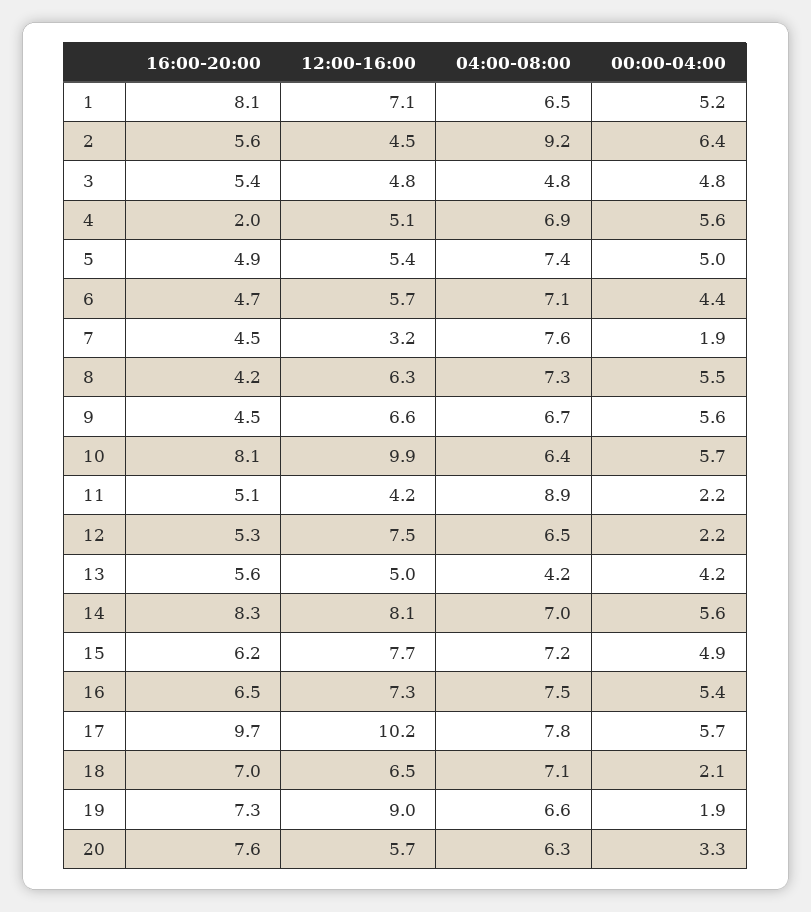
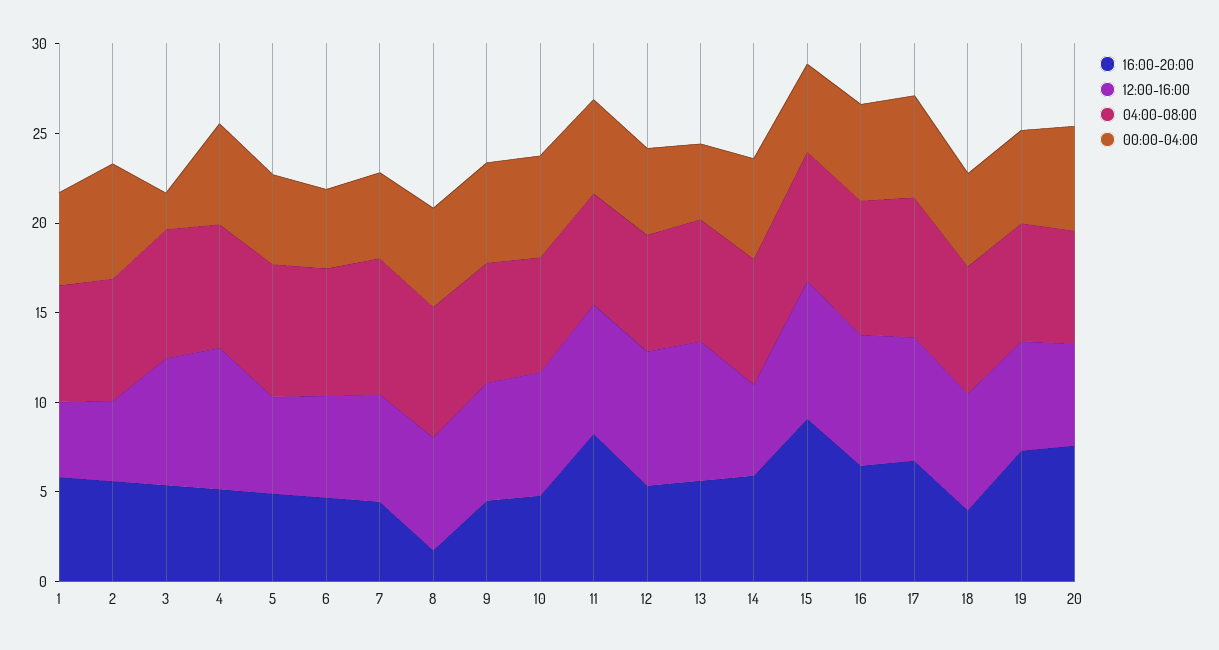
  {
    "16:00-20:00": {
-     "1": 8.1,
+     "1": 6,
      "2": 5.6,
      "3": 5.4,
-     "4": 2,
+     "4": 5,
      "5": 4.9,
      "6": 4.7,
      "7": 4.5,
-     "8": 4.2,
+     "8": 2,
      "9": 4.5,
-     "10": 8.1,
+     "10": 5,
-     "11": 5.1,
+     "11": 8,
      "12": 5.3,
      "13": 5.6,
-     "14": 8.3,
+     "14": 6,
-     "15": 6.2,
+     "15": 9,
      "16": 6.5,
-     "17": 9.7,
+     "17": 7,
-     "18": 7,
+     "18": 4,
      "19": 7.3,
      "20": 7.6
    },
    "12:00-16:00": {
-     "1": 7.1,
+     "1": 4,
      "2": 4.5,
-     "3": 4.8,
+     "3": 7,
-     "4": 5.1,
+     "4": 8,
      "5": 5.4,
      "6": 5.7,
-     "7": 3.2,
+     "7": 6,
      "8": 6.3,
      "9": 6.6,
-     "10": 9.9,
+     "10": 7,
-     "11": 4.2,
+     "11": 7,
      "12": 7.5,
-     "13": 5,
+     "13": 8,
-     "14": 8.1,
+     "14": 5,
      "15": 7.7,
      "16": 7.3,
-     "17": 10.2,
+     "17": 7,
      "18": 6.5,
-     "19": 9,
+     "19": 6,
      "20": 5.7
    },
    "04:00-08:00": {
      "1": 6.5,
-     "2": 9.2,
+     "2": 7,
-     "3": 4.8,
+     "3": 7,
      "4": 6.9,
      "5": 7.4,
      "6": 7.1,
      "7": 7.6,
      "8": 7.3,
      "9": 6.7,
      "10": 6.4,
-     "11": 8.9,
+     "11": 6,
      "12": 6.5,
-     "13": 4.2,
+     "13": 7,
      "14": 7,
      "15": 7.2,
      "16": 7.5,
      "17": 7.8,
      "18": 7.1,
      "19": 6.6,
      "20": 6.3
    },
    "00:00-04:00": {
      "1": 5.2,
      "2": 6.4,
-     "3": 4.8,
+     "3": 2,
      "4": 5.6,
      "5": 5,
      "6": 4.4,
-     "7": 1.9,
+     "7": 5,
      "8": 5.5,
      "9": 5.6,
      "10": 5.7,
-     "11": 2.2,
+     "11": 5,
-     "12": 2.2,
+     "12": 5,
      "13": 4.2,
      "14": 5.6,
      "15": 4.9,
      "16": 5.4,
      "17": 5.7,
-     "18": 2.1,
+     "18": 5,
-     "19": 1.9,
+     "19": 5,
-     "20": 3.3
+     "20": 6
    }
  }

